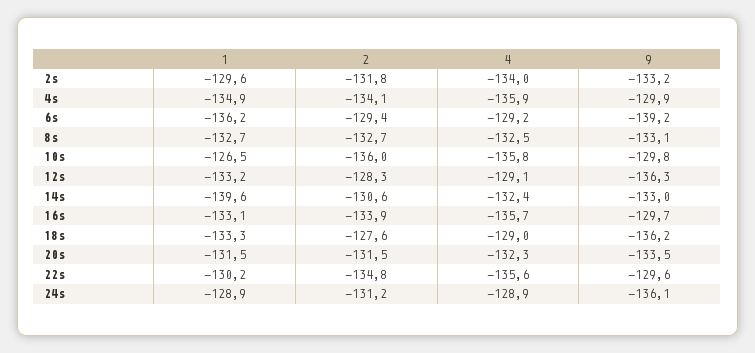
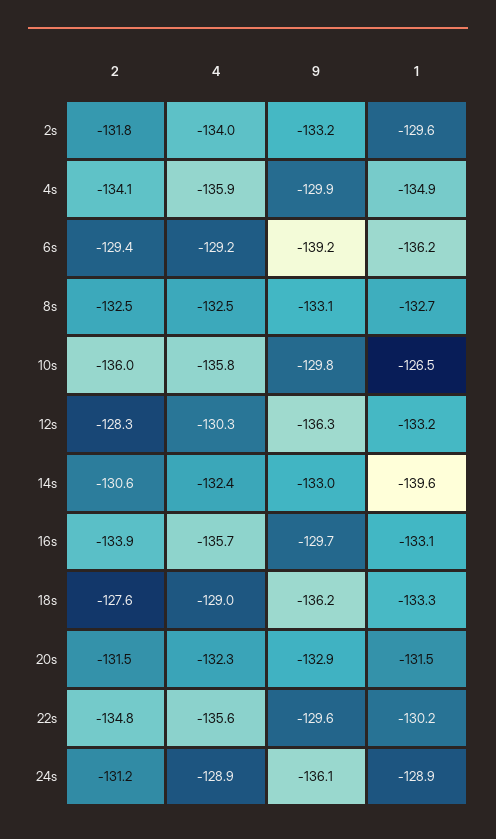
  {
    "1": {
      "2s": -129.6,
      "4s": -134.9,
      "6s": -136.2,
      "8s": -132.7,
      "10s": -126.5,
      "12s": -133.2,
      "14s": -139.6,
      "16s": -133.1,
      "18s": -133.3,
      "20s": -131.5,
      "22s": -130.2,
      "24s": -128.9
    },
    "2": {
      "2s": -131.8,
      "4s": -134.1,
      "6s": -129.4,
-     "8s": -132.7,
+     "8s": -132.5,
      "10s": -136,
      "12s": -128.3,
      "14s": -130.6,
      "16s": -133.9,
      "18s": -127.6,
      "20s": -131.5,
      "22s": -134.8,
      "24s": -131.2
    },
    "4": {
      "2s": -134,
      "4s": -135.9,
      "6s": -129.2,
      "8s": -132.5,
      "10s": -135.8,
-     "12s": -129.1,
+     "12s": -130.3,
      "14s": -132.4,
      "16s": -135.7,
      "18s": -129,
      "20s": -132.3,
      "22s": -135.6,
      "24s": -128.9
    },
    "9": {
      "2s": -133.2,
      "4s": -129.9,
      "6s": -139.2,
      "8s": -133.1,
      "10s": -129.8,
      "12s": -136.3,
      "14s": -133,
      "16s": -129.7,
      "18s": -136.2,
-     "20s": -133.5,
+     "20s": -132.9,
      "22s": -129.6,
      "24s": -136.1
    }
  }

